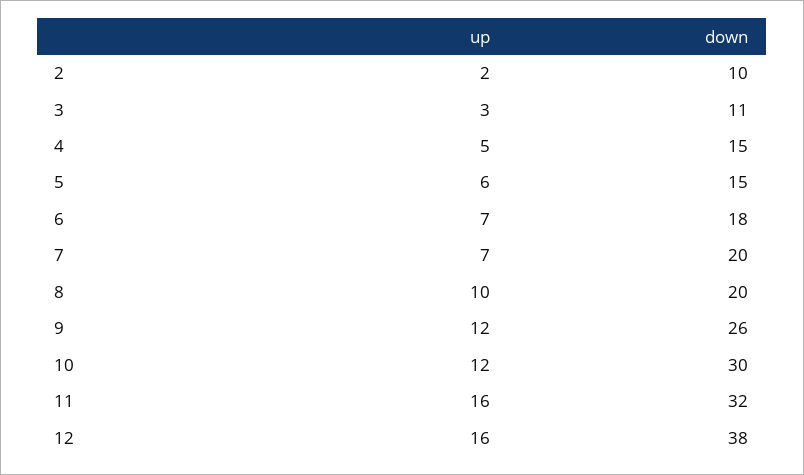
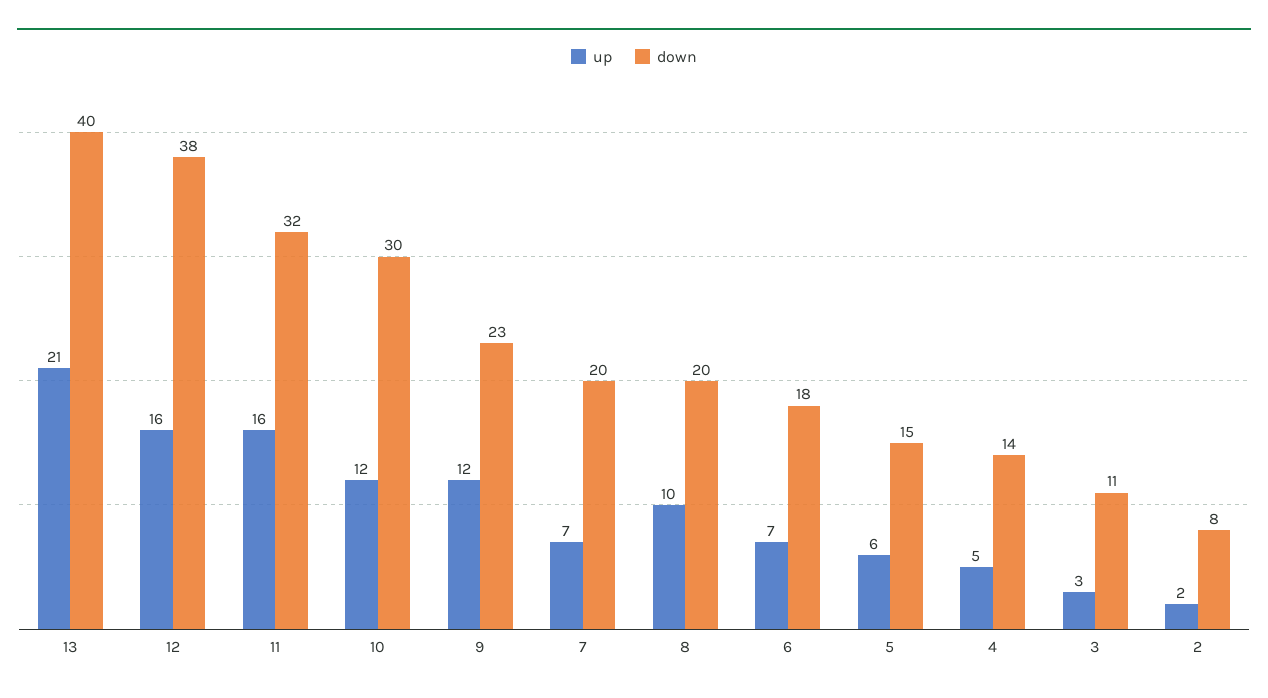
  {
    "up": {
      "2": 2,
      "3": 3,
      "4": 5,
      "5": 6,
      "6": 7,
      "7": 7,
      "8": 10,
      "9": 12,
      "10": 12,
      "11": 16,
-     "12": 16
+     "12": 16,
+     "13": 21
    },
    "down": {
-     "2": 10,
+     "2": 8,
      "3": 11,
-     "4": 15,
+     "4": 14,
      "5": 15,
      "6": 18,
      "7": 20,
      "8": 20,
-     "9": 26,
+     "9": 23,
      "10": 30,
      "11": 32,
-     "12": 38
+     "12": 38,
+     "13": 40
    }
  }

